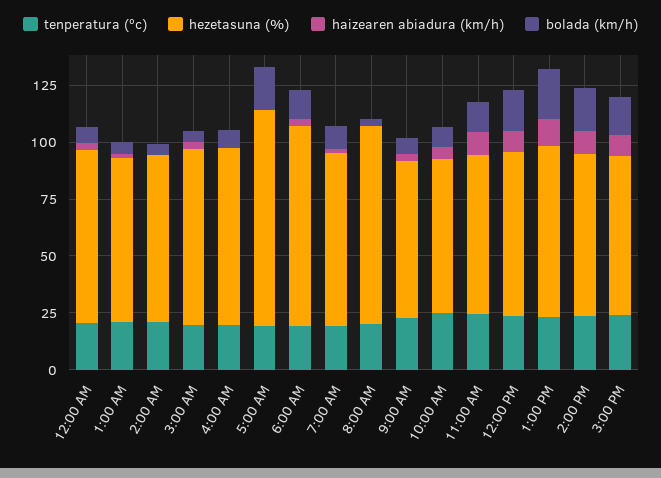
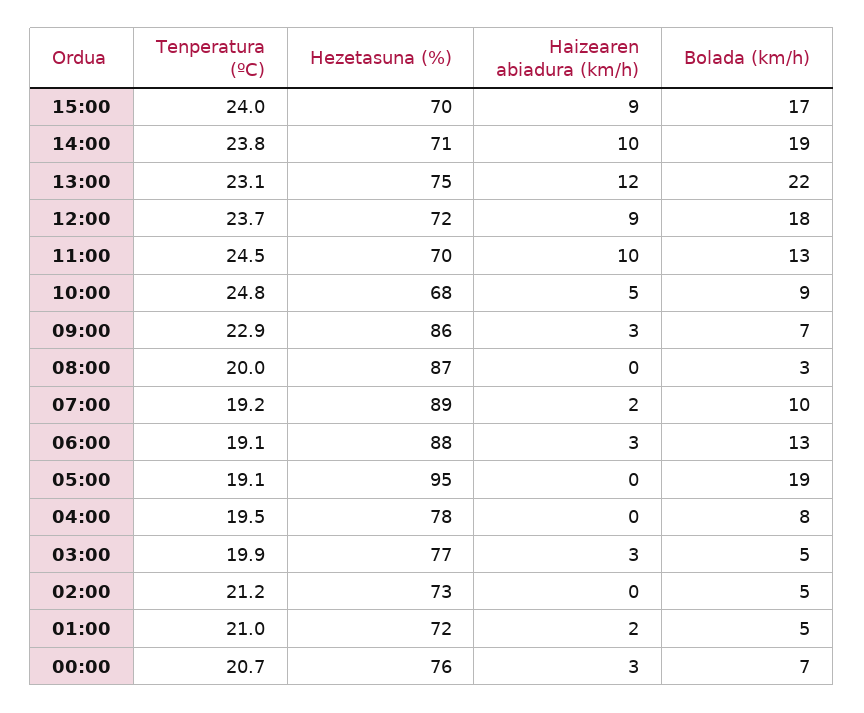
  {
    "tenperatura (ºc)": {
      "12:00 AM": 20.7,
      "1:00 AM": 21,
      "2:00 AM": 21.2,
      "3:00 AM": 19.9,
      "4:00 AM": 19.5,
      "5:00 AM": 19.1,
      "6:00 AM": 19.1,
      "7:00 AM": 19.2,
      "8:00 AM": 20,
      "9:00 AM": 22.9,
      "10:00 AM": 24.8,
      "11:00 AM": 24.5,
      "12:00 PM": 23.7,
      "1:00 PM": 23.1,
      "2:00 PM": 23.8,
      "3:00 PM": 24
    },
    "hezetasuna (%)": {
      "12:00 AM": 76,
      "1:00 AM": 72,
      "2:00 AM": 73,
      "3:00 AM": 77,
      "4:00 AM": 78,
      "5:00 AM": 95,
      "6:00 AM": 88,
-     "7:00 AM": 75,
+     "7:00 AM": 89,
      "8:00 AM": 87,
-     "9:00 AM": 70,
+     "9:00 AM": 86,
      "10:00 AM": 68,
      "11:00 AM": 70,
      "12:00 PM": 72,
      "1:00 PM": 75,
      "2:00 PM": 71,
      "3:00 PM": 70
    },
    "haizearen abiadura (km/h)": {
      "12:00 AM": 3,
      "1:00 AM": 2,
      "2:00 AM": 0,
      "3:00 AM": 3,
      "4:00 AM": 0,
      "5:00 AM": 0,
      "6:00 AM": 3,
      "7:00 AM": 2,
      "8:00 AM": 0,
      "9:00 AM": 3,
      "10:00 AM": 5,
      "11:00 AM": 10,
      "12:00 PM": 9,
      "1:00 PM": 12,
      "2:00 PM": 10,
      "3:00 PM": 9
    },
    "bolada (km/h)": {
      "12:00 AM": 7,
      "1:00 AM": 5,
      "2:00 AM": 5,
      "3:00 AM": 5,
      "4:00 AM": 8,
      "5:00 AM": 19,
      "6:00 AM": 13,
      "7:00 AM": 10,
      "8:00 AM": 3,
      "9:00 AM": 7,
      "10:00 AM": 9,
      "11:00 AM": 13,
      "12:00 PM": 18,
      "1:00 PM": 22,
      "2:00 PM": 19,
      "3:00 PM": 17
    }
  }

